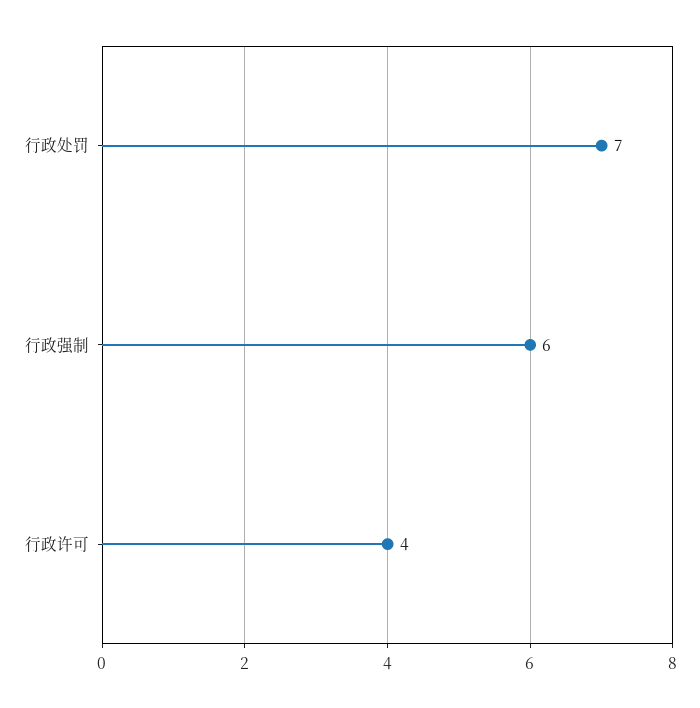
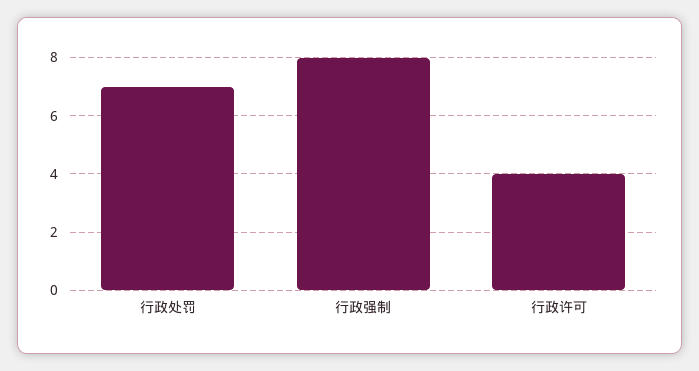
  {
    "行政处罚": 7,
-   "行政强制": 6,
+   "行政强制": 8,
    "行政许可": 4
  }

